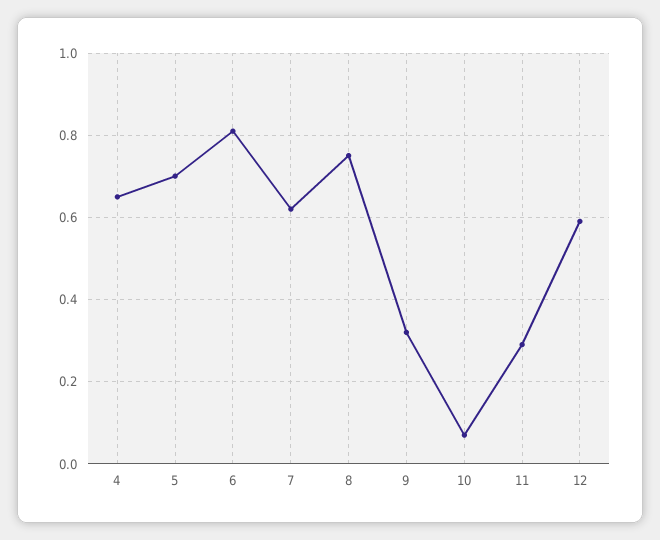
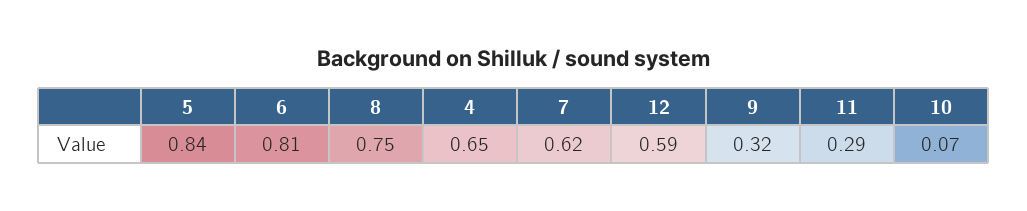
  {
    "4": 0.65,
-   "5": 0.7,
+   "5": 0.84,
    "6": 0.81,
    "7": 0.62,
    "8": 0.75,
    "9": 0.32,
    "10": 0.07,
    "11": 0.29,
    "12": 0.59
  }

